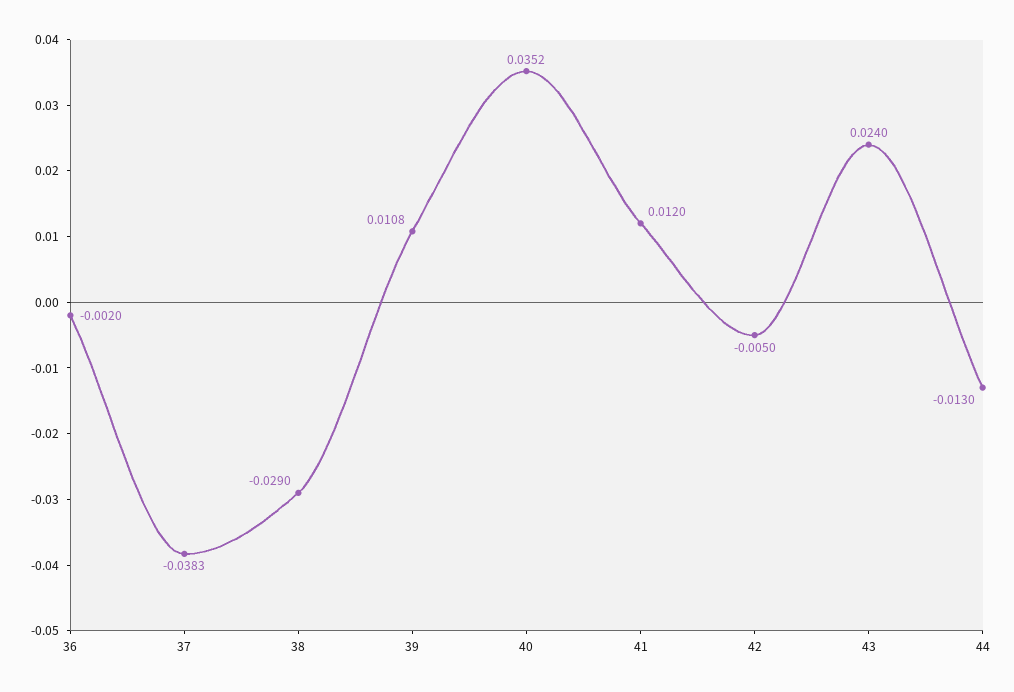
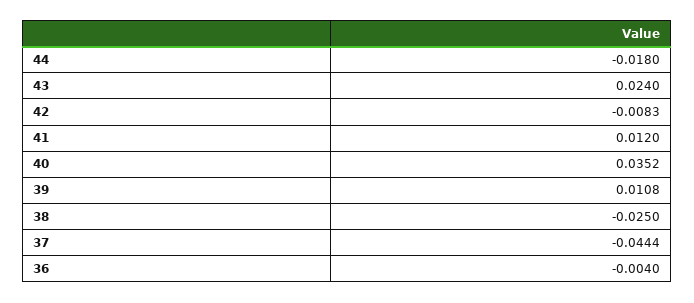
  {
-   "36": -0.002,
+   "36": -0.004,
-   "37": -0.0383,
+   "37": -0.0444,
-   "38": -0.029,
+   "38": -0.025,
    "39": 0.0108,
    "40": 0.0352,
    "41": 0.012,
-   "42": -0.005,
+   "42": -0.0083,
    "43": 0.024,
-   "44": -0.013
+   "44": -0.018
  }

